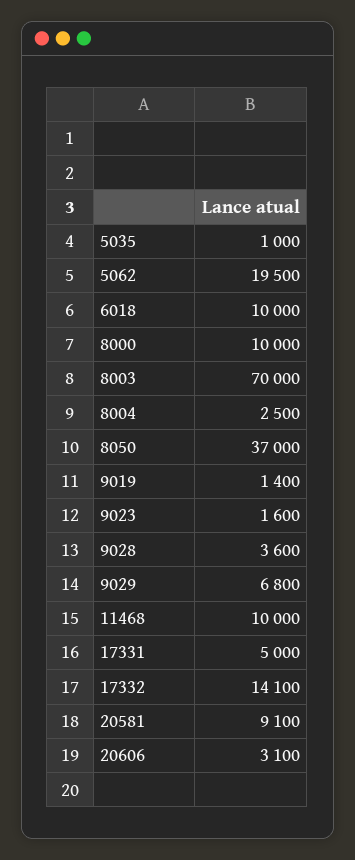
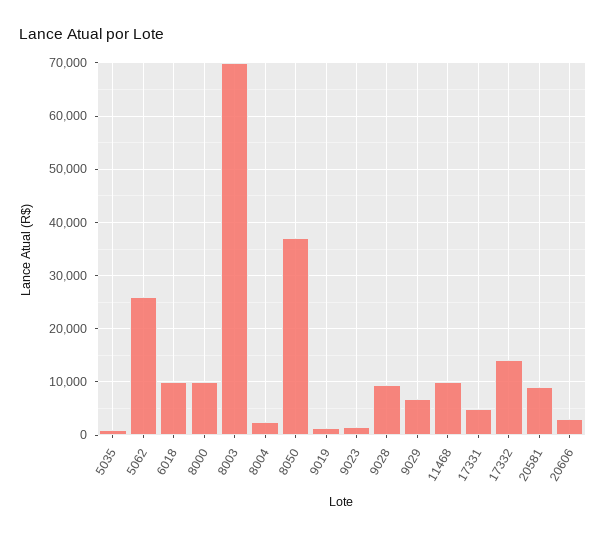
  {
    "5035": 1000,
-   "5062": 19500,
+   "5062": 26000,
    "6018": 10000,
    "8000": 10000,
    "8003": 70000,
    "8004": 2500,
    "8050": 37000,
    "9019": 1400,
    "9023": 1600,
-   "9028": 3600,
+   "9028": 10000,
    "9029": 6800,
    "11468": 10000,
    "17331": 5000,
    "17332": 14100,
    "20581": 9100,
    "20606": 3100
  }

